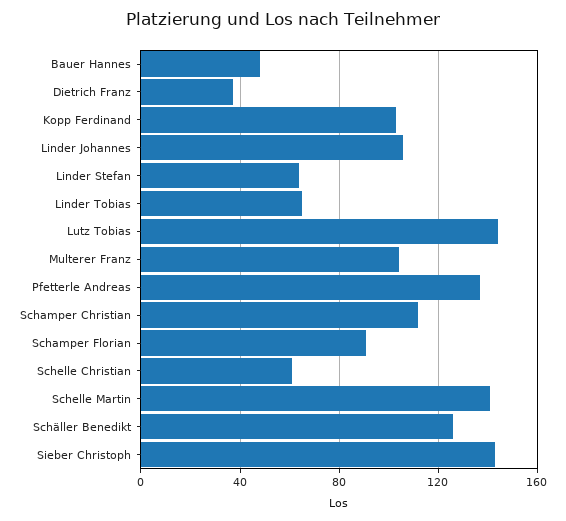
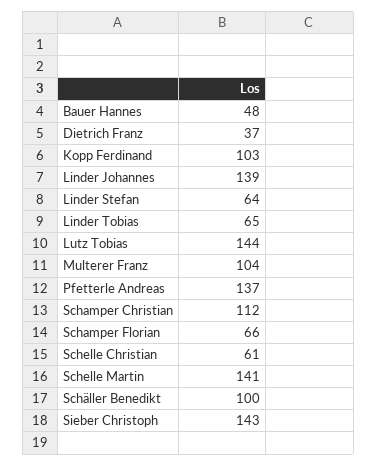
  {
    "Bauer Hannes": 48,
    "Dietrich Franz": 37,
    "Kopp Ferdinand": 103,
-   "Linder Johannes": 105,
+   "Linder Johannes": 139,
    "Linder Stefan": 64,
    "Linder Tobias": 65,
    "Lutz Tobias": 144,
    "Multerer Franz": 104,
    "Pfetterle Andreas": 137,
    "Schamper Christian": 112,
-   "Schamper Florian": 90,
+   "Schamper Florian": 66,
    "Schelle Christian": 61,
    "Schelle Martin": 141,
-   "Schäller Benedikt": 125,
+   "Schäller Benedikt": 100,
    "Sieber Christoph": 143
  }

